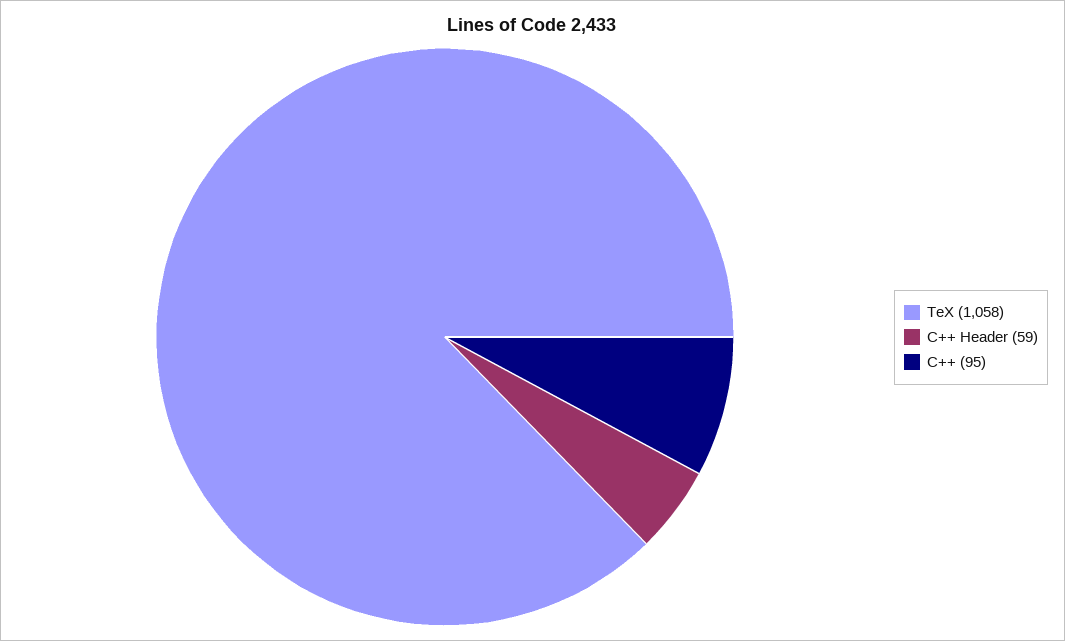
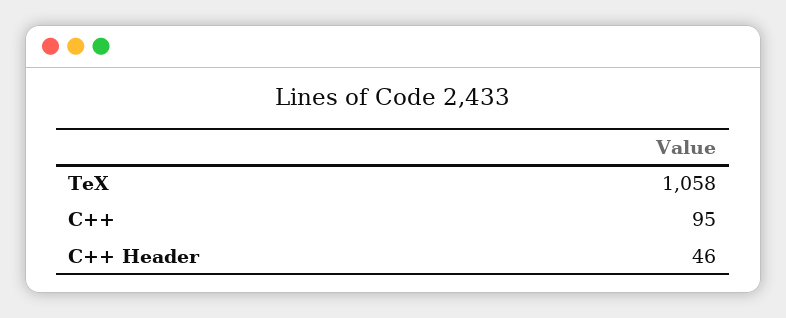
  {
    "TeX": 1058,
-   "C++ Header": 59,
+   "C++ Header": 46,
    "C++": 95
  }

